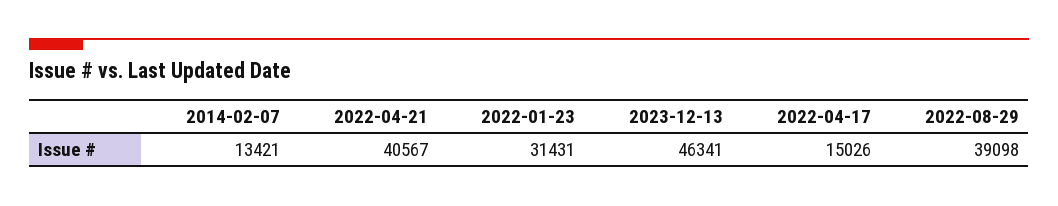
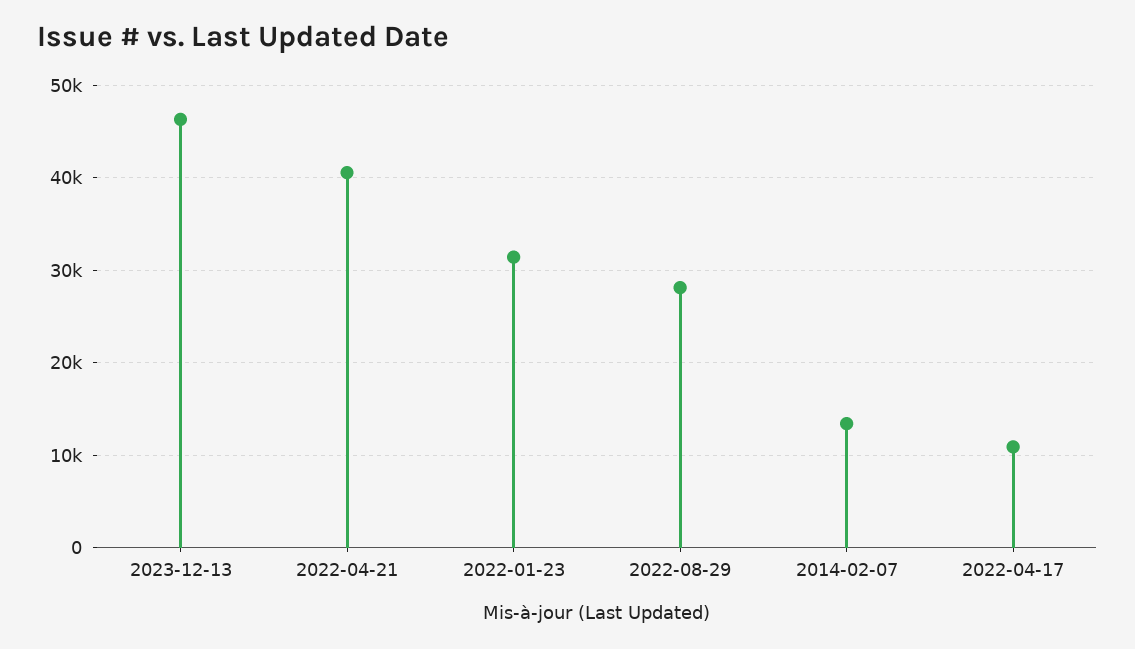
  {
    "2014-02-07": 13421,
    "2022-04-21": 40567,
    "2022-01-23": 31431,
    "2023-12-13": 46341,
-   "2022-04-17": 15026,
+   "2022-04-17": 11000,
-   "2022-08-29": 39098
+   "2022-08-29": 28000
  }

